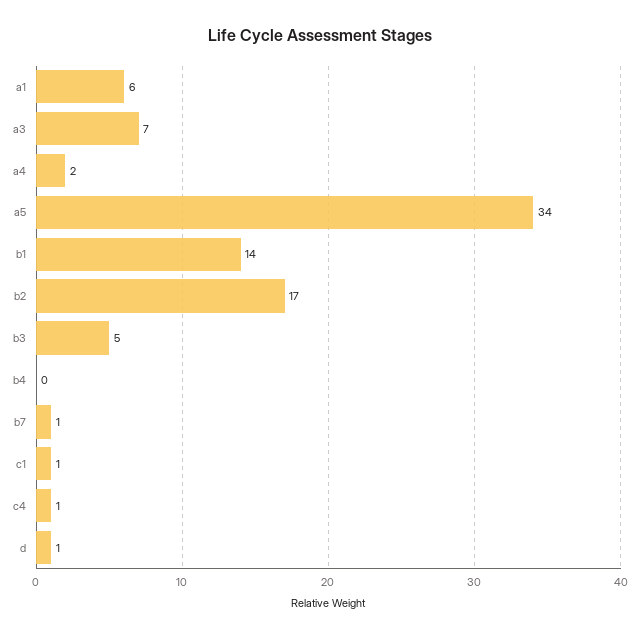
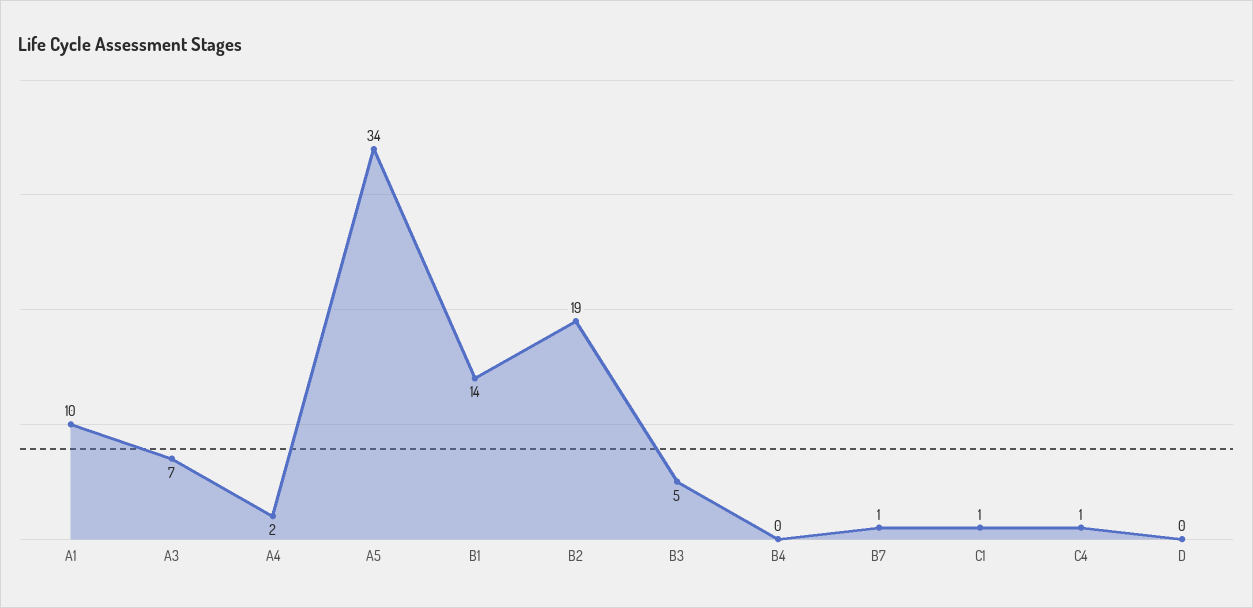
  {
-   "a1": 6,
+   "a1": 10,
    "a3": 7,
    "a4": 2,
    "a5": 34,
    "b1": 14,
-   "b2": 17,
+   "b2": 19,
    "b3": 5,
    "b4": 0,
    "b7": 1,
    "c1": 1,
    "c4": 1,
-   "d": 1
+   "d": 0
  }

